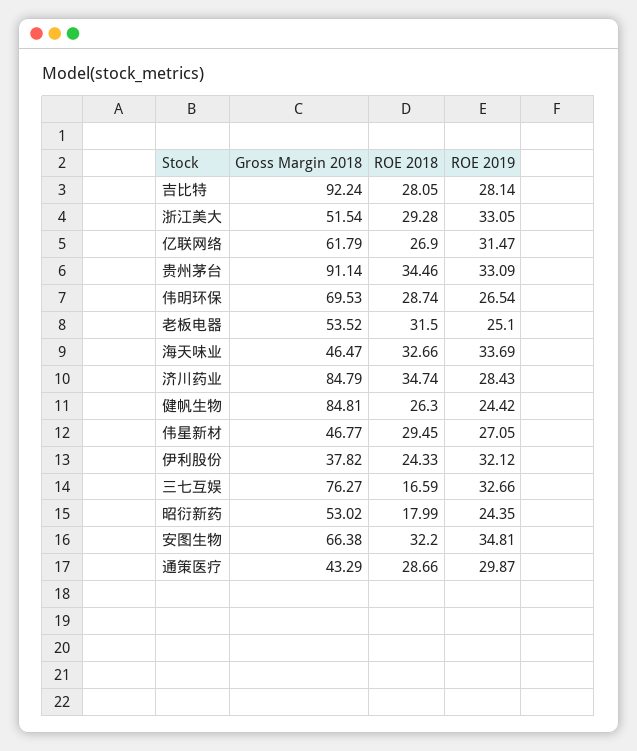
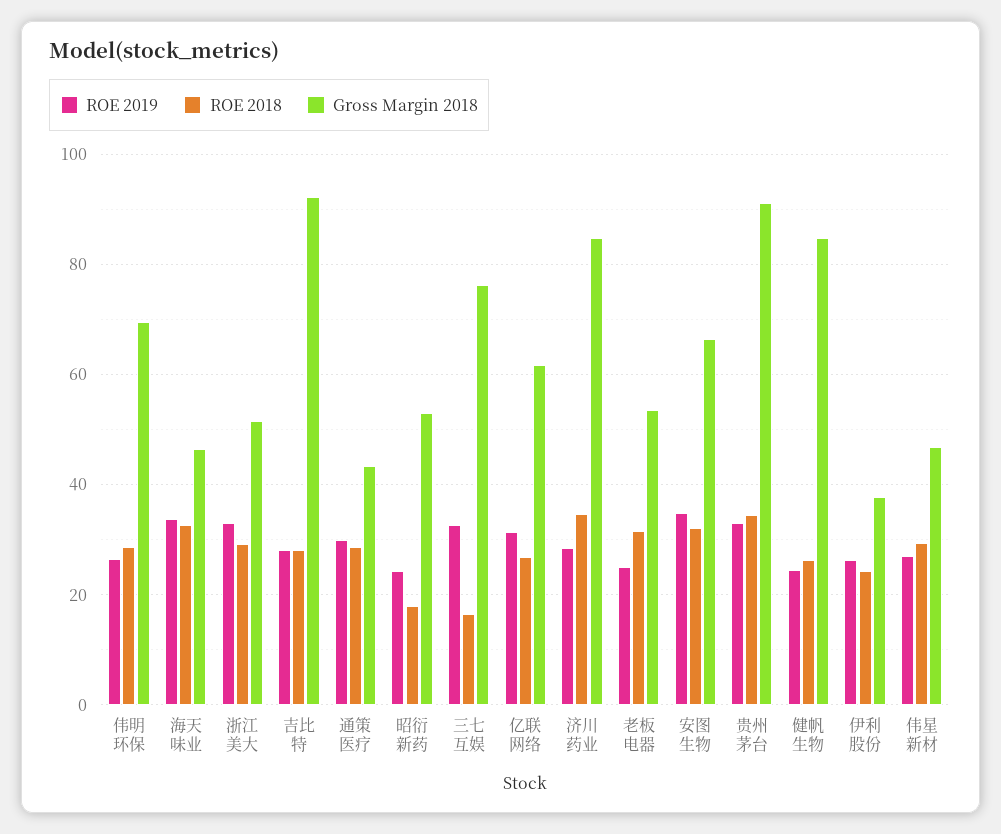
  {
    "Gross Margin 2018": {
      "吉比特": 92.24,
      "浙江美大": 51.54,
      "亿联网络": 61.79,
      "贵州茅台": 91.14,
      "伟明环保": 69.53,
      "老板电器": 53.52,
      "海天味业": 46.47,
      "济川药业": 84.79,
      "健帆生物": 84.81,
      "伟星新材": 46.77,
      "伊利股份": 37.82,
      "三七互娱": 76.27,
      "昭衍新药": 53.02,
      "安图生物": 66.38,
      "通策医疗": 43.29
    },
    "ROE 2018": {
      "吉比特": 28.05,
      "浙江美大": 29.28,
      "亿联网络": 26.9,
      "贵州茅台": 34.46,
      "伟明环保": 28.74,
      "老板电器": 31.5,
      "海天味业": 32.66,
      "济川药业": 34.74,
      "健帆生物": 26.3,
      "伟星新材": 29.45,
      "伊利股份": 24.33,
      "三七互娱": 16.59,
      "昭衍新药": 17.99,
      "安图生物": 32.2,
      "通策医疗": 28.66
    },
    "ROE 2019": {
      "吉比特": 28.14,
      "浙江美大": 33.05,
      "亿联网络": 31.47,
      "贵州茅台": 33.09,
      "伟明环保": 26.54,
      "老板电器": 25.1,
      "海天味业": 33.69,
      "济川药业": 28.43,
      "健帆生物": 24.42,
      "伟星新材": 27.05,
-     "伊利股份": 32.12,
+     "伊利股份": 26,
      "三七互娱": 32.66,
      "昭衍新药": 24.35,
      "安图生物": 34.81,
      "通策医疗": 29.87
    }
  }

